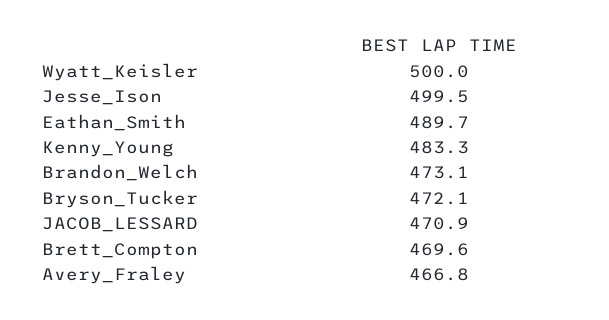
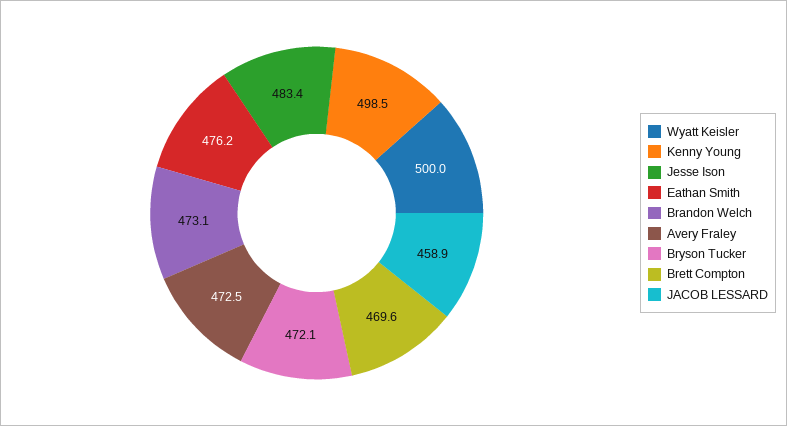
  {
    "Wyatt_Keisler": 500,
-   "Jesse_Ison": 499.5,
+   "Jesse_Ison": 483.4,
-   "Eathan_Smith": 489.7,
+   "Eathan_Smith": 476.2,
-   "Kenny_Young": 483.3,
+   "Kenny_Young": 498.5,
    "Brandon_Welch": 473.1,
    "Bryson_Tucker": 472.1,
-   "JACOB_LESSARD": 470.9,
+   "JACOB_LESSARD": 458.9,
    "Brett_Compton": 469.6,
-   "Avery_Fraley": 466.8
+   "Avery_Fraley": 472.5
  }

